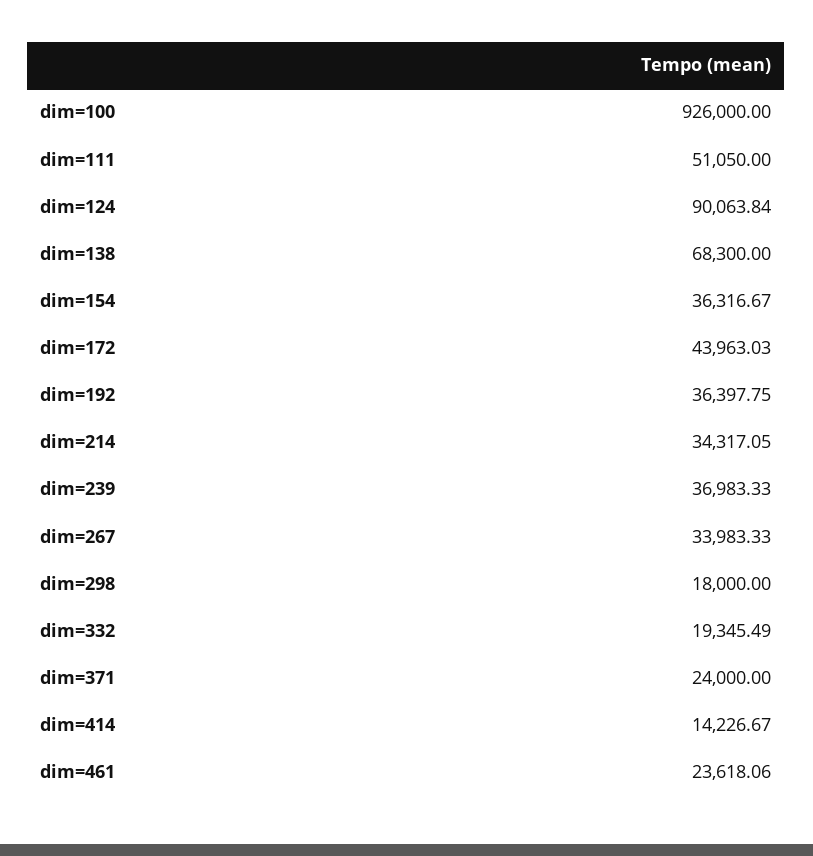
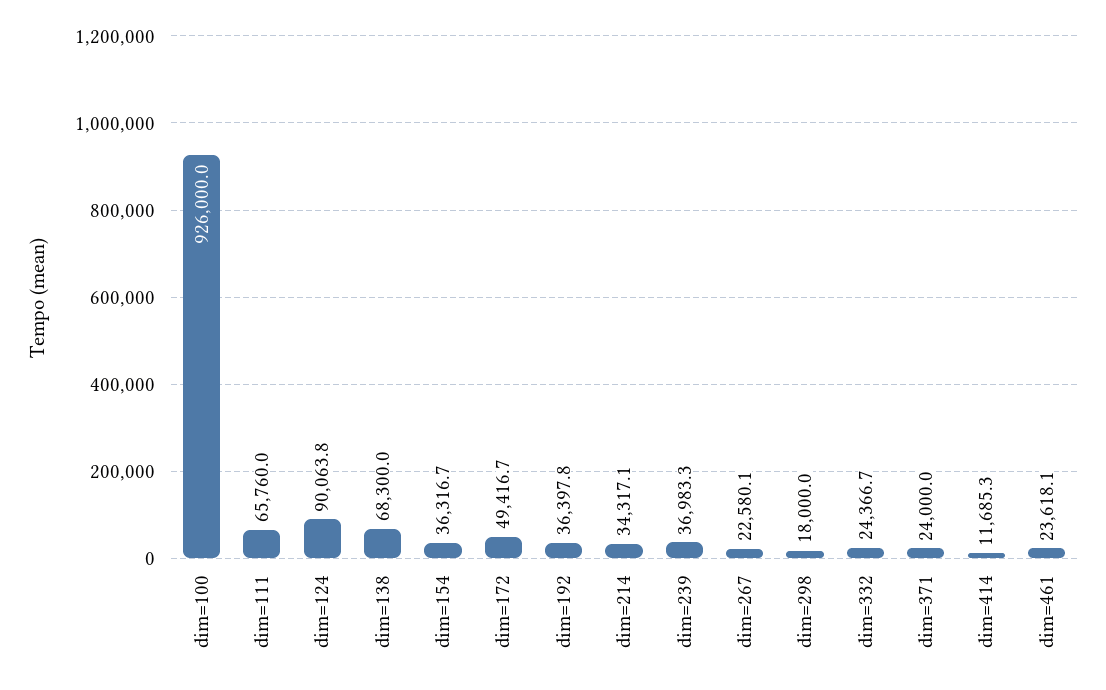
  {
    "dim=100": 926000,
-   "dim=111": 51050,
+   "dim=111": 65760,
    "dim=124": 90063.84,
    "dim=138": 68300,
    "dim=154": 36316.67,
-   "dim=172": 43963.03,
+   "dim=172": 49416.7,
    "dim=192": 36397.75,
    "dim=214": 34317.05,
    "dim=239": 36983.33,
-   "dim=267": 33983.33,
+   "dim=267": 22580.1,
    "dim=298": 18000,
-   "dim=332": 19345.49,
+   "dim=332": 24366.7,
    "dim=371": 24000,
-   "dim=414": 14226.67,
+   "dim=414": 11685.3,
    "dim=461": 23618.06
  }

